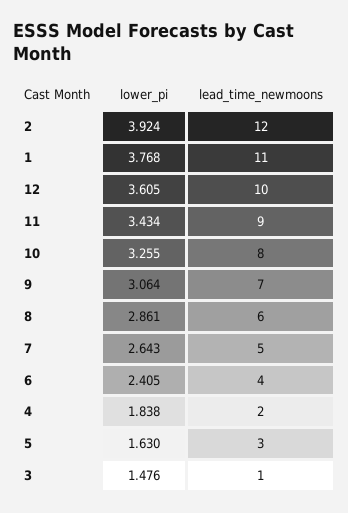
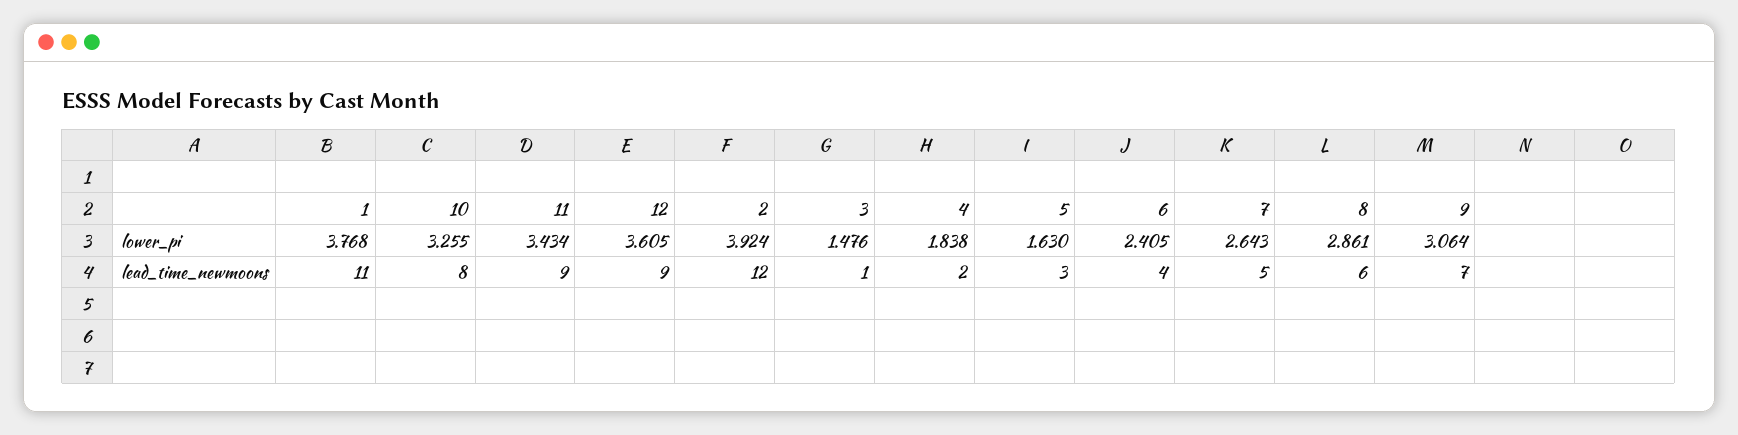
  {
    "lower_pi": {
      "2": 3.924,
      "1": 3.768,
      "12": 3.605,
      "11": 3.434,
      "10": 3.255,
      "9": 3.064,
      "8": 2.861,
      "7": 2.643,
      "6": 2.405,
      "4": 1.838,
      "5": 1.63,
      "3": 1.476
    },
    "lead_time_newmoons": {
      "2": 12,
      "1": 11,
-     "12": 10,
+     "12": 9,
      "11": 9,
      "10": 8,
      "9": 7,
      "8": 6,
      "7": 5,
      "6": 4,
      "4": 2,
      "5": 3,
      "3": 1
    }
  }

